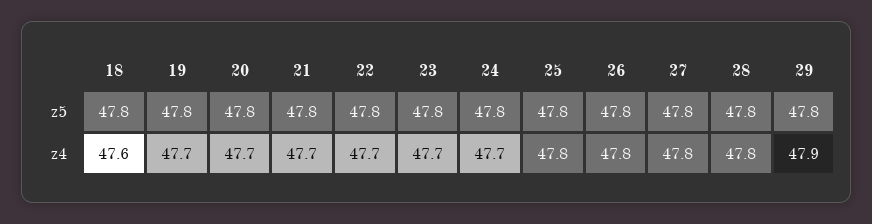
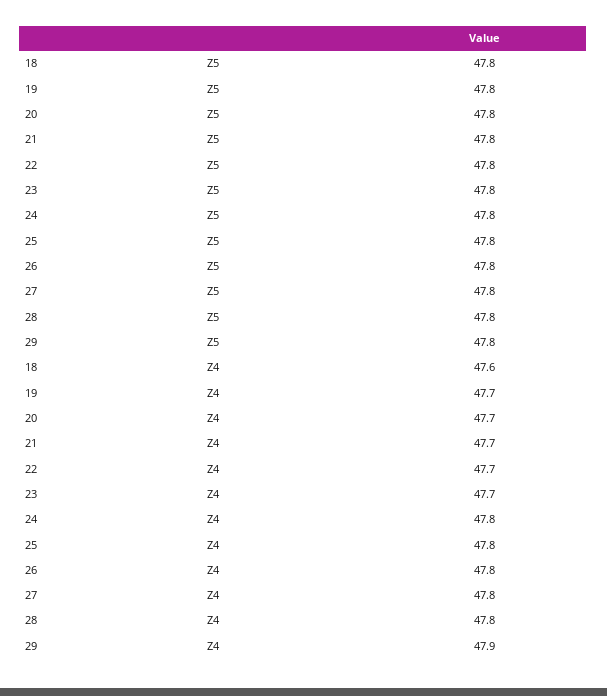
  {
    "18": {
      "z5": 47.8,
      "z4": 47.6
    },
    "19": {
      "z5": 47.8,
      "z4": 47.7
    },
    "20": {
      "z5": 47.8,
      "z4": 47.7
    },
    "21": {
      "z5": 47.8,
      "z4": 47.7
    },
    "22": {
      "z5": 47.8,
      "z4": 47.7
    },
    "23": {
      "z5": 47.8,
      "z4": 47.7
    },
    "24": {
      "z5": 47.8,
-     "z4": 47.7
+     "z4": 47.8
    },
    "25": {
      "z5": 47.8,
      "z4": 47.8
    },
    "26": {
      "z5": 47.8,
      "z4": 47.8
    },
    "27": {
      "z5": 47.8,
      "z4": 47.8
    },
    "28": {
      "z5": 47.8,
      "z4": 47.8
    },
    "29": {
      "z5": 47.8,
      "z4": 47.9
    }
  }

